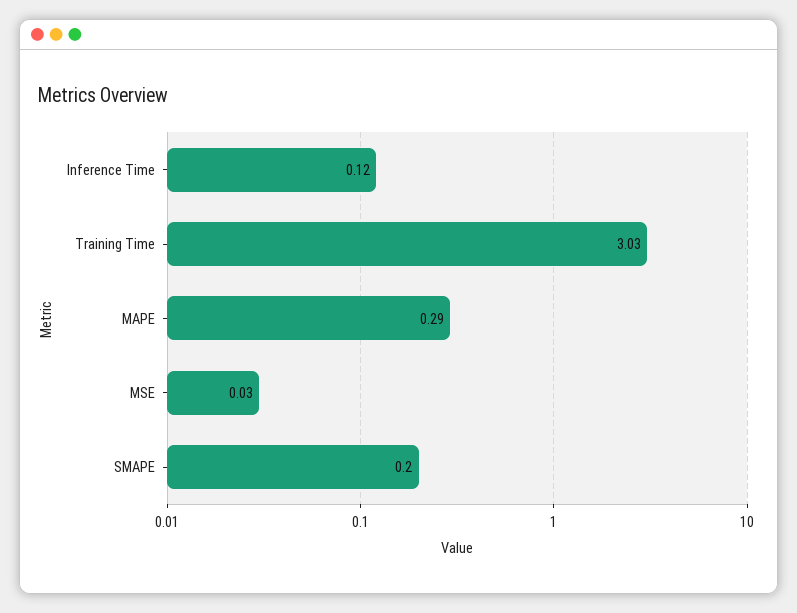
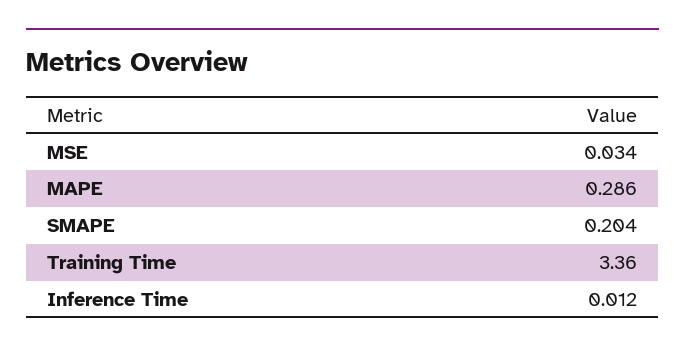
  {
-   "Inference Time": 0.12,
+   "Inference Time": 0.012,
-   "Training Time": 3.03,
+   "Training Time": 3.36,
    "MAPE": 0.286,
    "MSE": 0.034,
    "SMAPE": 0.204
  }

